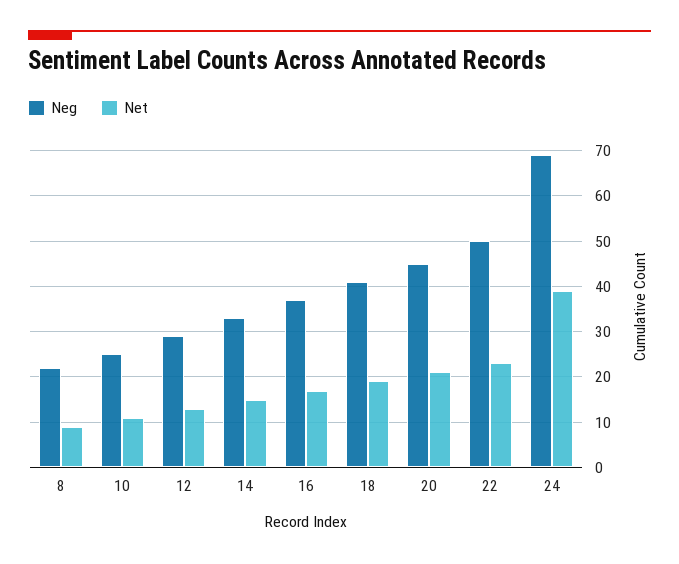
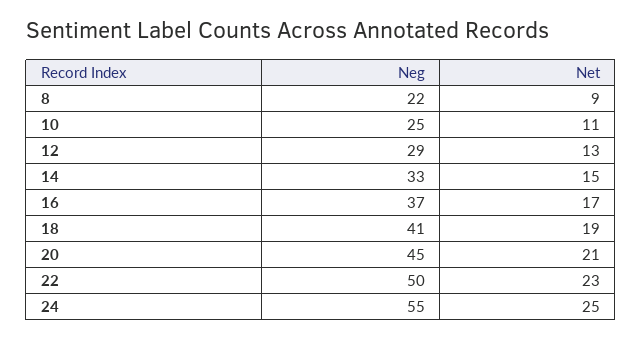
  {
    "Neg": {
      "8": 22,
      "10": 25,
      "12": 29,
      "14": 33,
      "16": 37,
      "18": 41,
      "20": 45,
      "22": 50,
-     "24": 70
+     "24": 55
    },
    "Net": {
      "8": 9,
      "10": 11,
      "12": 13,
      "14": 15,
      "16": 17,
      "18": 19,
      "20": 21,
      "22": 23,
-     "24": 40
+     "24": 25
    }
  }

